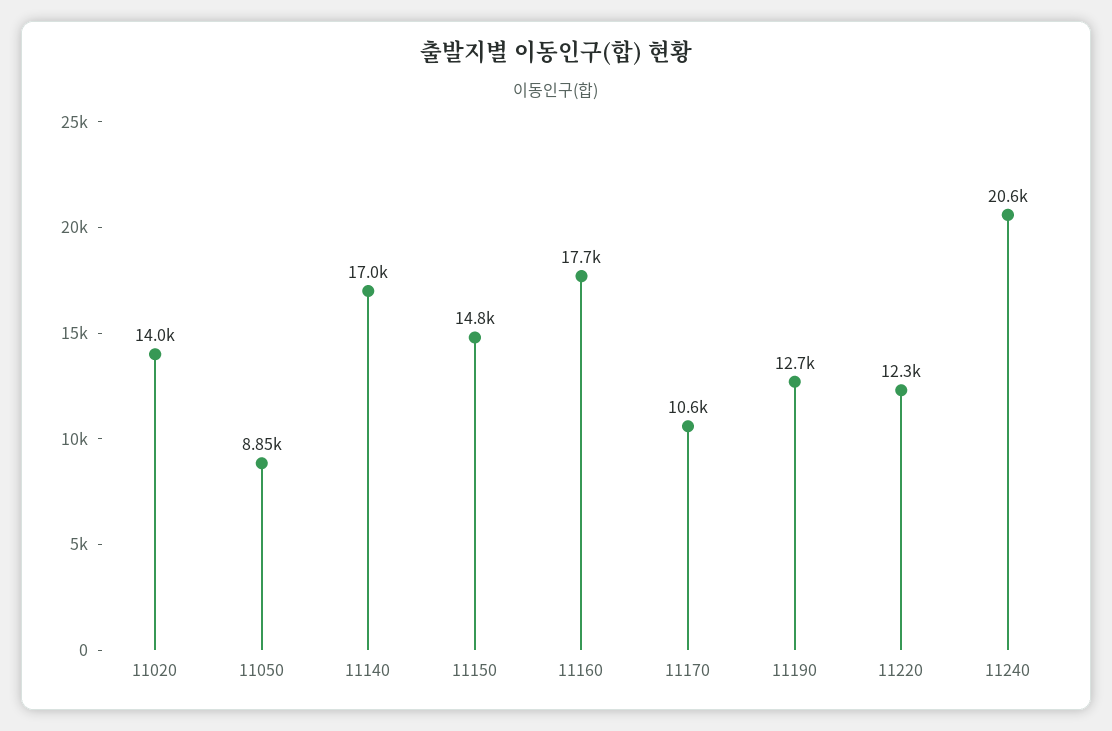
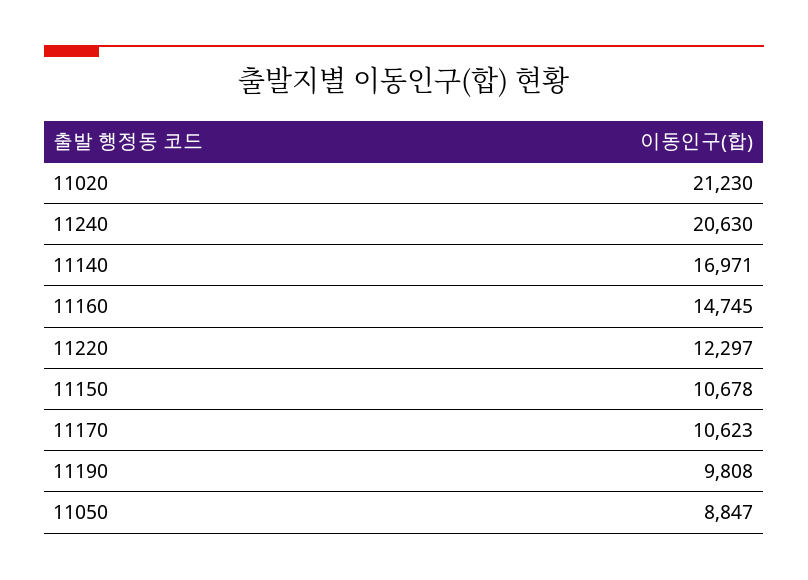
  {
-   "11020": 14000,
+   "11020": 21230,
    "11050": 8847,
    "11140": 16971,
-   "11150": 14800,
+   "11150": 10678,
-   "11160": 17700,
+   "11160": 14745,
    "11170": 10623,
-   "11190": 12700,
+   "11190": 9808,
    "11220": 12297,
    "11240": 20630
  }

